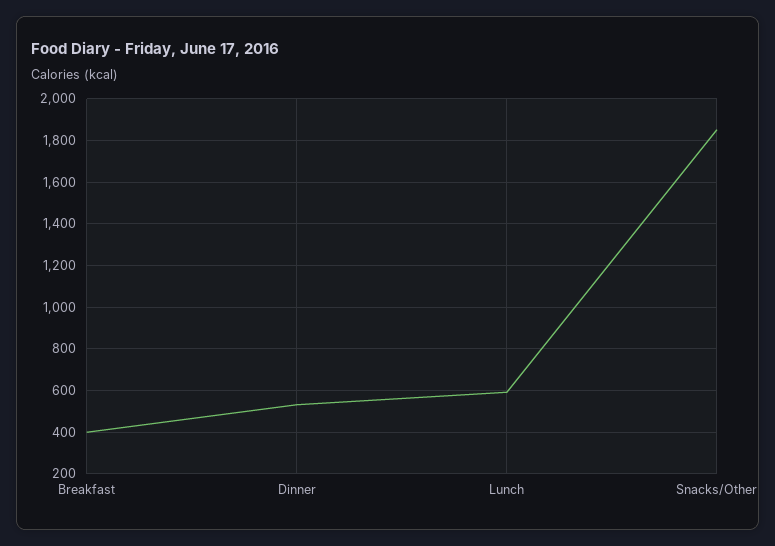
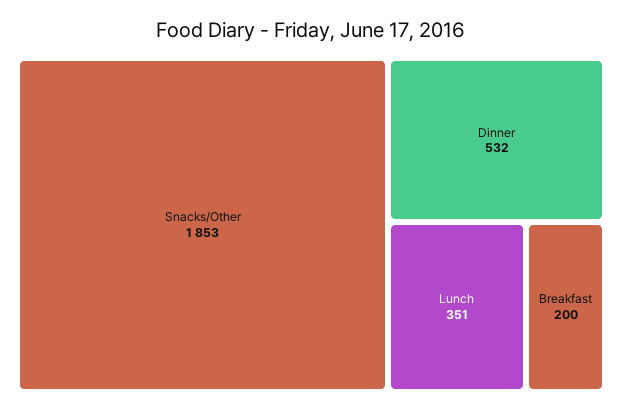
  {
-   "Breakfast": 400,
+   "Breakfast": 200,
    "Dinner": 532,
-   "Lunch": 600,
+   "Lunch": 351,
    "Snacks/Other": 1853
  }

